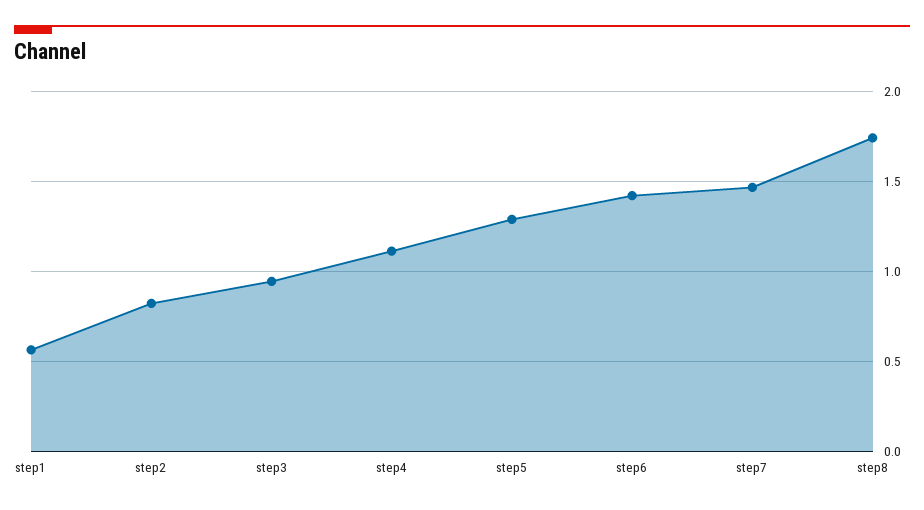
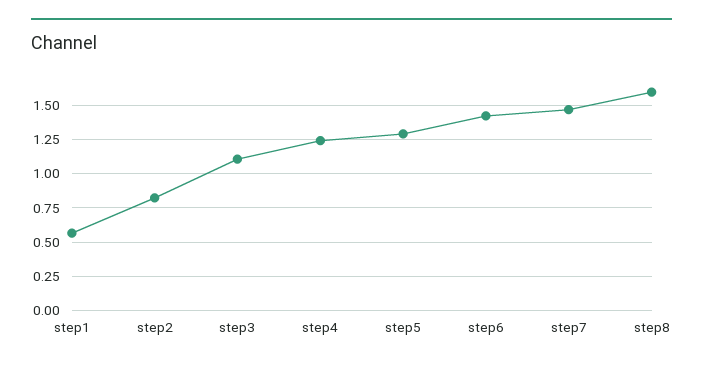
  {
    "step1": 0.55,
    "step2": 0.8,
-   "step3": 0.95,
+   "step3": 1.1,
-   "step4": 1.1,
+   "step4": 1.25,
    "step5": 1.3,
    "step6": 1.4,
    "step7": 1.45,
-   "step8": 1.75
+   "step8": 1.6
  }

